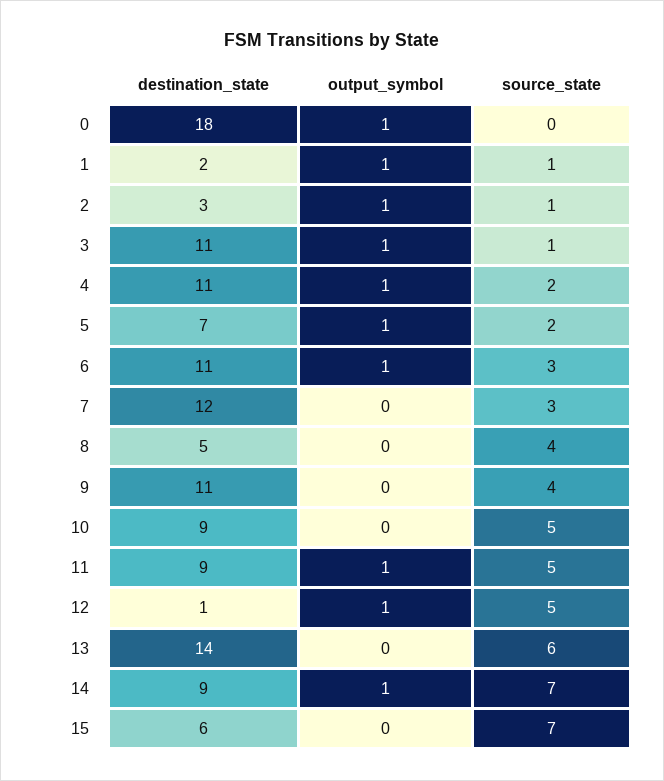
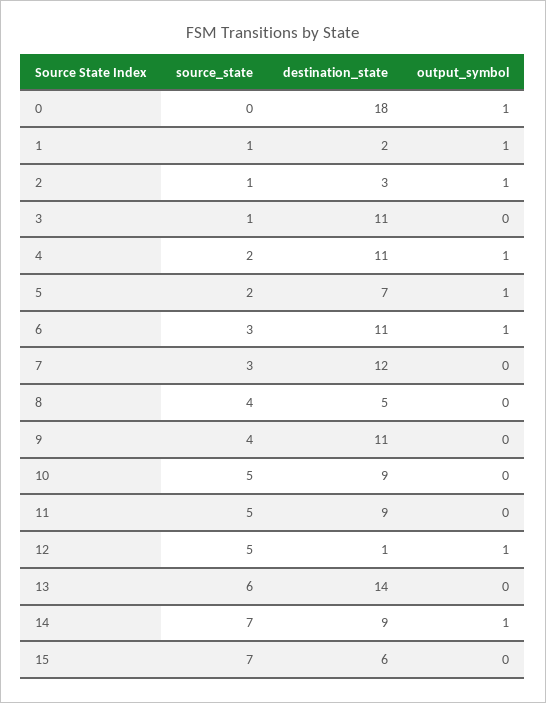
  {
    "destination_state": {
      "0": 18,
      "1": 2,
      "2": 3,
      "3": 11,
      "4": 11,
      "5": 7,
      "6": 11,
      "7": 12,
      "8": 5,
      "9": 11,
      "10": 9,
      "11": 9,
      "12": 1,
      "13": 14,
      "14": 9,
      "15": 6
    },
    "output_symbol": {
      "0": 1,
      "1": 1,
      "2": 1,
-     "3": 1,
+     "3": 0,
      "4": 1,
      "5": 1,
      "6": 1,
      "7": 0,
      "8": 0,
      "9": 0,
      "10": 0,
-     "11": 1,
+     "11": 0,
      "12": 1,
      "13": 0,
      "14": 1,
      "15": 0
    },
    "source_state": {
      "0": 0,
      "1": 1,
      "2": 1,
      "3": 1,
      "4": 2,
      "5": 2,
      "6": 3,
      "7": 3,
      "8": 4,
      "9": 4,
      "10": 5,
      "11": 5,
      "12": 5,
      "13": 6,
      "14": 7,
      "15": 7
    }
  }

